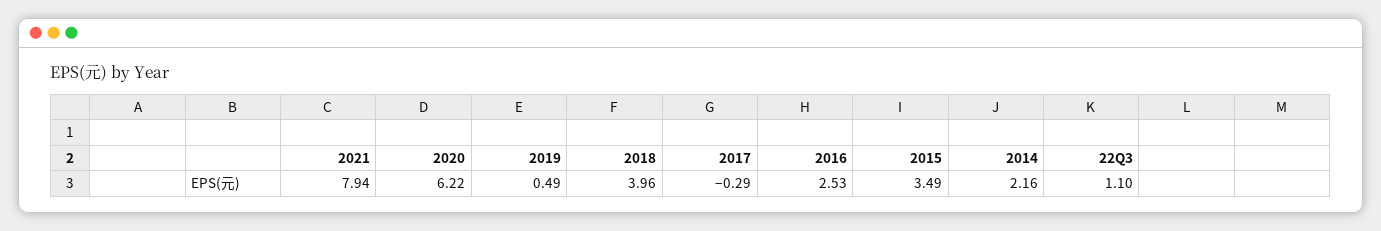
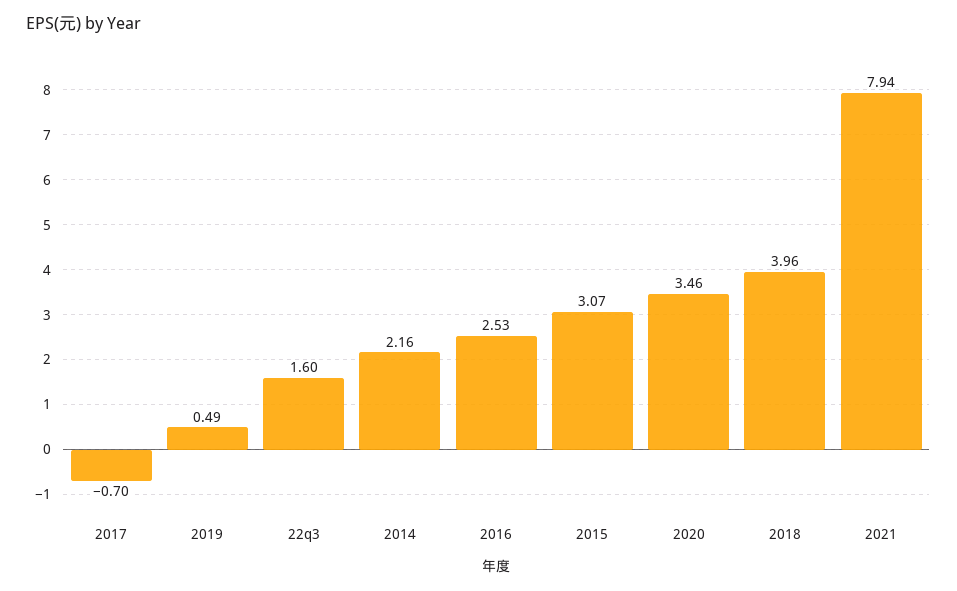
  {
    "2021": 7.94,
-   "2020": 6.22,
+   "2020": 3.46,
    "2019": 0.49,
    "2018": 3.96,
-   "2017": -0.29,
+   "2017": -0.7,
    "2016": 2.53,
-   "2015": 3.49,
+   "2015": 3.07,
    "2014": 2.16,
-   "22Q3": 1.1
+   "22Q3": 1.6
  }

